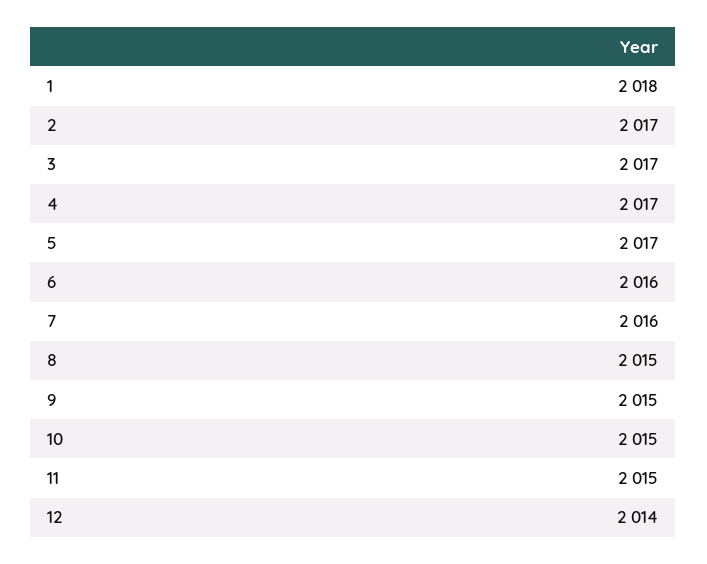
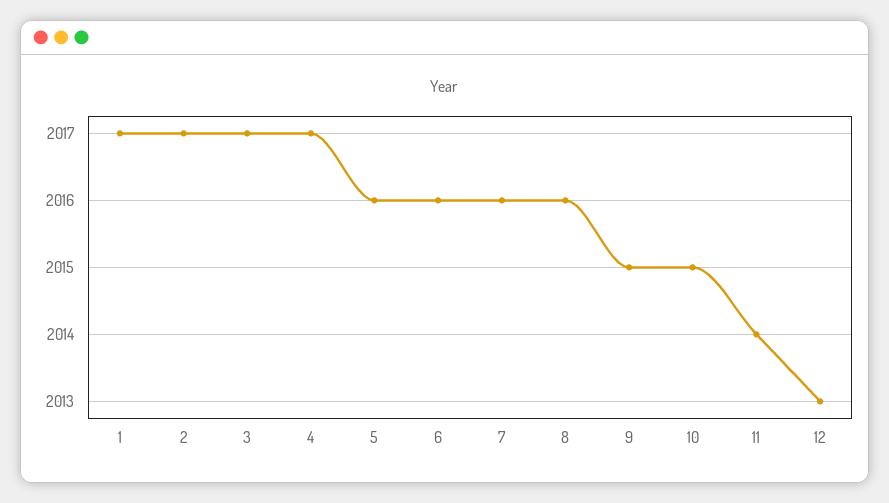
  {
-   "1": 2018,
+   "1": 2017,
    "2": 2017,
    "3": 2017,
    "4": 2017,
-   "5": 2017,
+   "5": 2016,
    "6": 2016,
    "7": 2016,
-   "8": 2015,
+   "8": 2016,
    "9": 2015,
    "10": 2015,
-   "11": 2015,
+   "11": 2014,
-   "12": 2014
+   "12": 2013
  }

